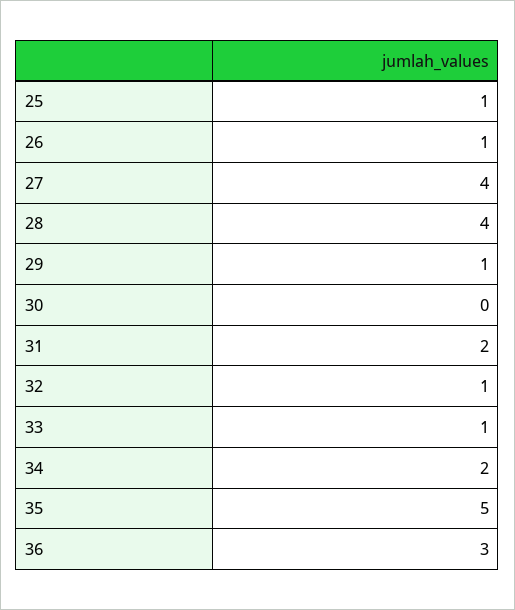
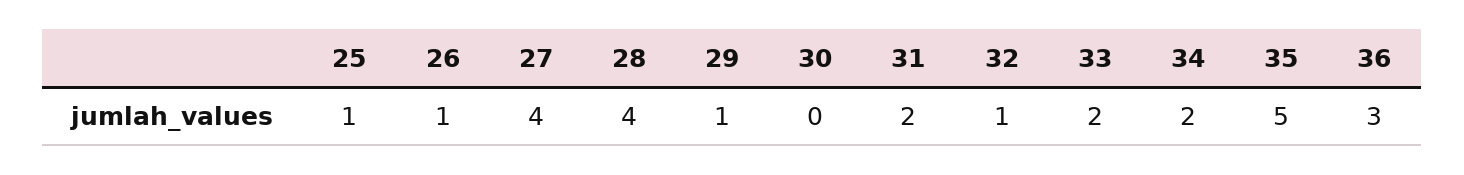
  {
    "25": 1,
    "26": 1,
    "27": 4,
    "28": 4,
    "29": 1,
    "30": 0,
    "31": 2,
    "32": 1,
-   "33": 1,
+   "33": 2,
    "34": 2,
    "35": 5,
    "36": 3
  }

